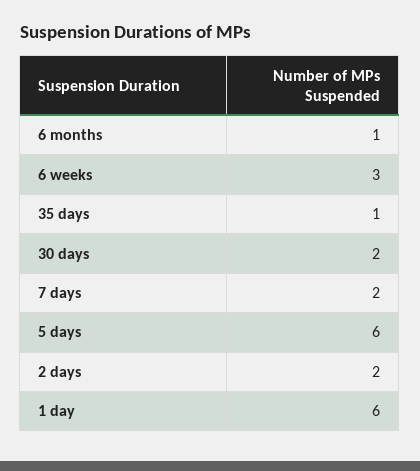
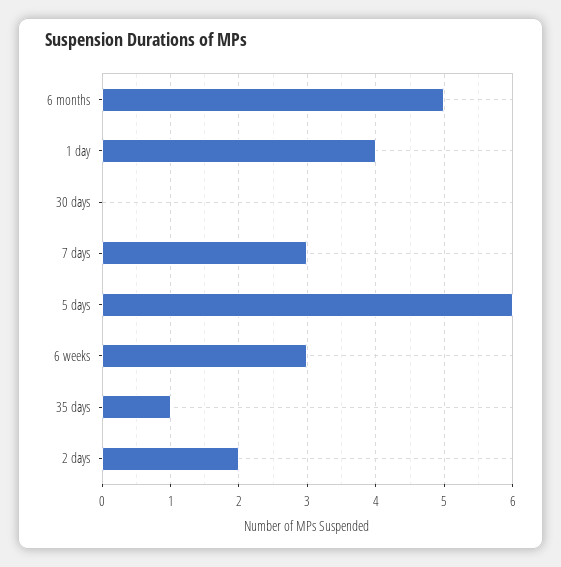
  {
-   "6 months": 1,
+   "6 months": 5,
    "6 weeks": 3,
    "35 days": 1,
-   "30 days": 2,
+   "30 days": 0,
-   "7 days": 2,
+   "7 days": 3,
    "5 days": 6,
    "2 days": 2,
-   "1 day": 6
+   "1 day": 4
  }

